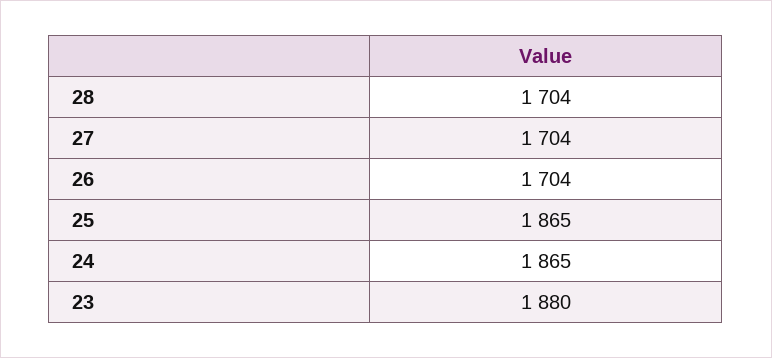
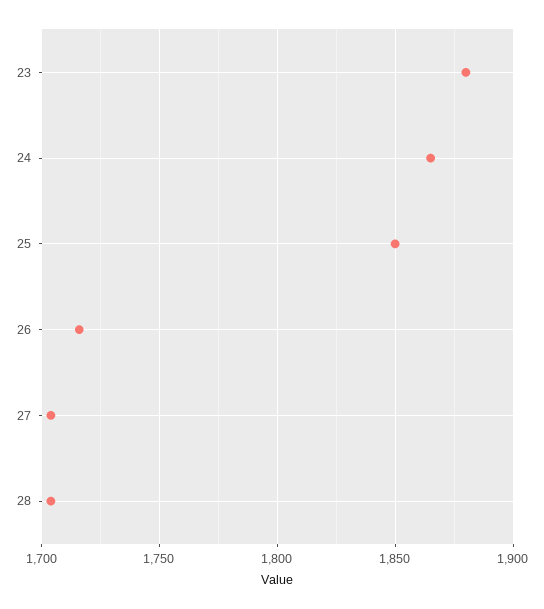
  {
    "28": 1704,
    "27": 1704,
-   "26": 1704,
+   "26": 1715,
-   "25": 1865,
+   "25": 1850,
    "24": 1865,
    "23": 1880
  }

